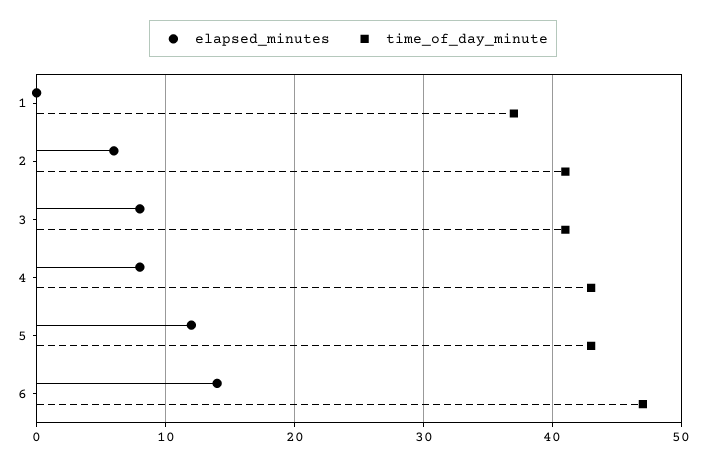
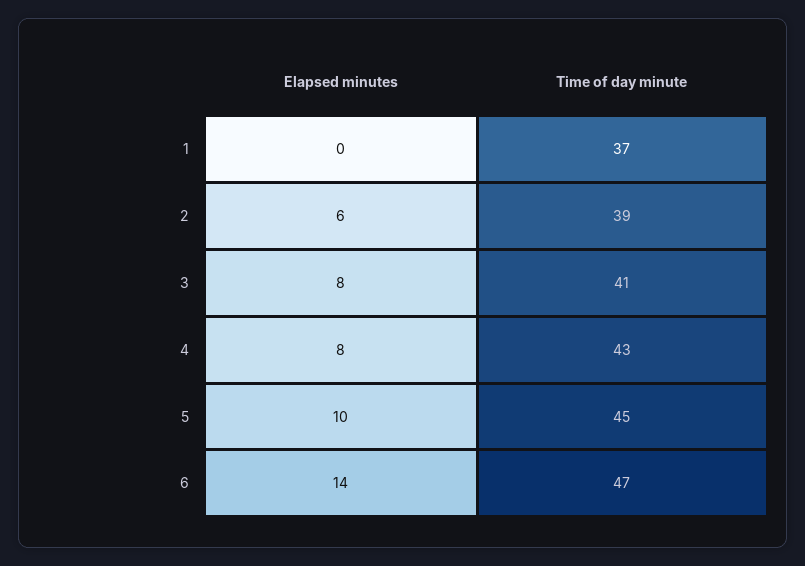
  {
    "elapsed_minutes": {
      "1": 0,
      "2": 6,
      "3": 8,
      "4": 8,
-     "5": 12,
+     "5": 10,
      "6": 14
    },
    "time_of_day_minute": {
      "1": 37,
-     "2": 41,
+     "2": 39,
      "3": 41,
      "4": 43,
-     "5": 43,
+     "5": 45,
      "6": 47
    }
  }

